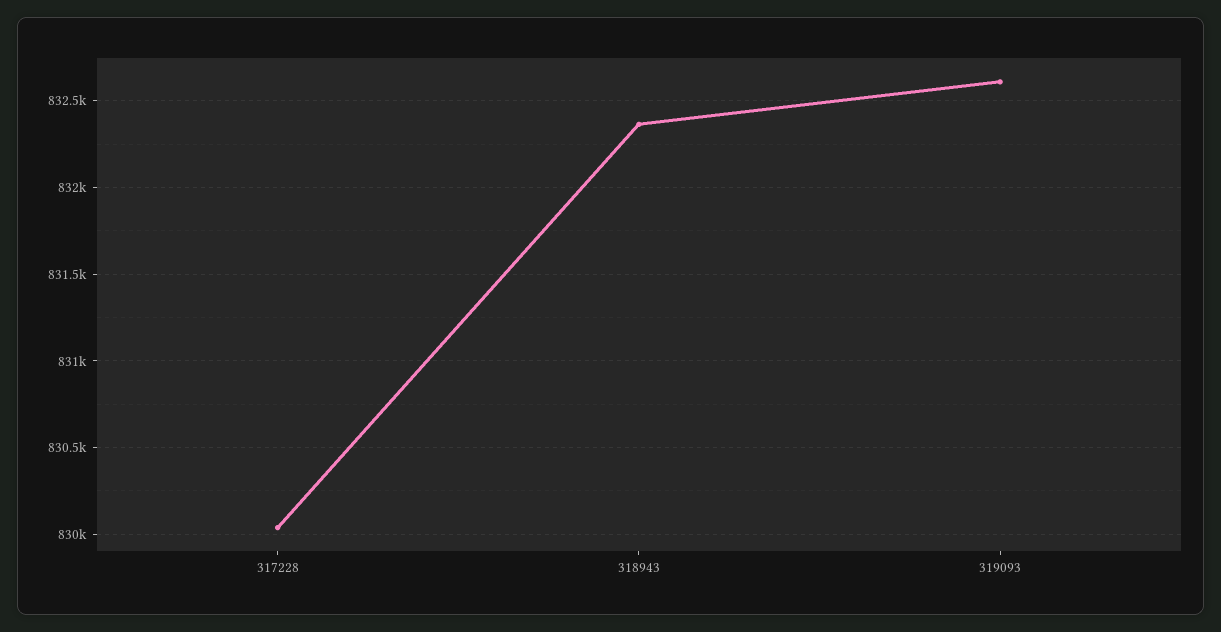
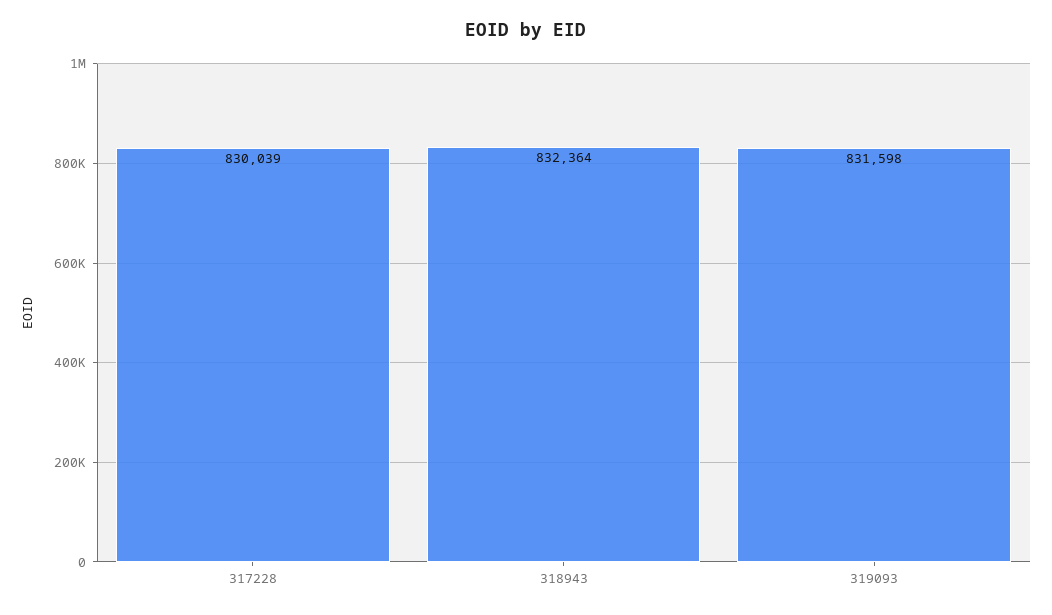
  {
    "317228": 830039,
    "318943": 832364,
-   "319093": 832600
+   "319093": 831598
  }

